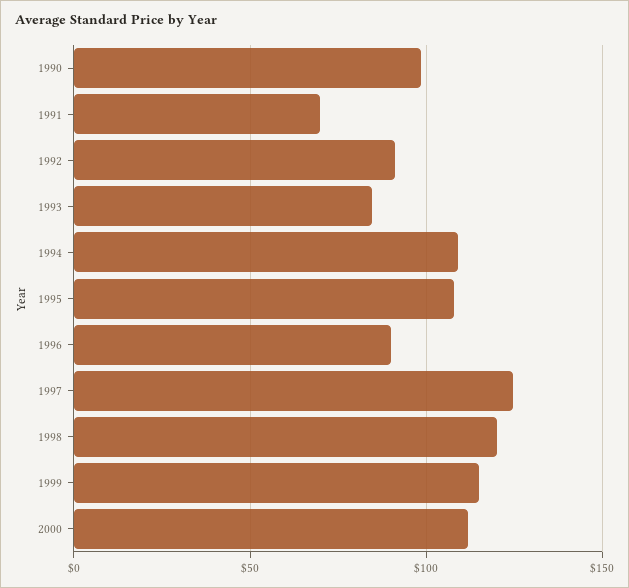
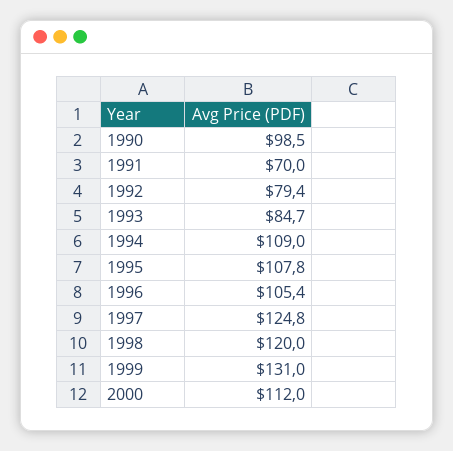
  {
    "1990": 98.5,
    "1991": 70,
-   "1992": 90,
+   "1992": 79.4,
    "1993": 84.7,
    "1994": 109,
    "1995": 107.8,
-   "1996": 90,
+   "1996": 105.4,
    "1997": 124.8,
    "1998": 120,
-   "1999": 115,
+   "1999": 131,
    "2000": 112
  }

